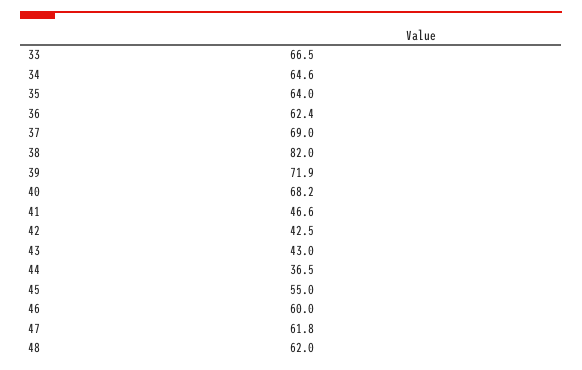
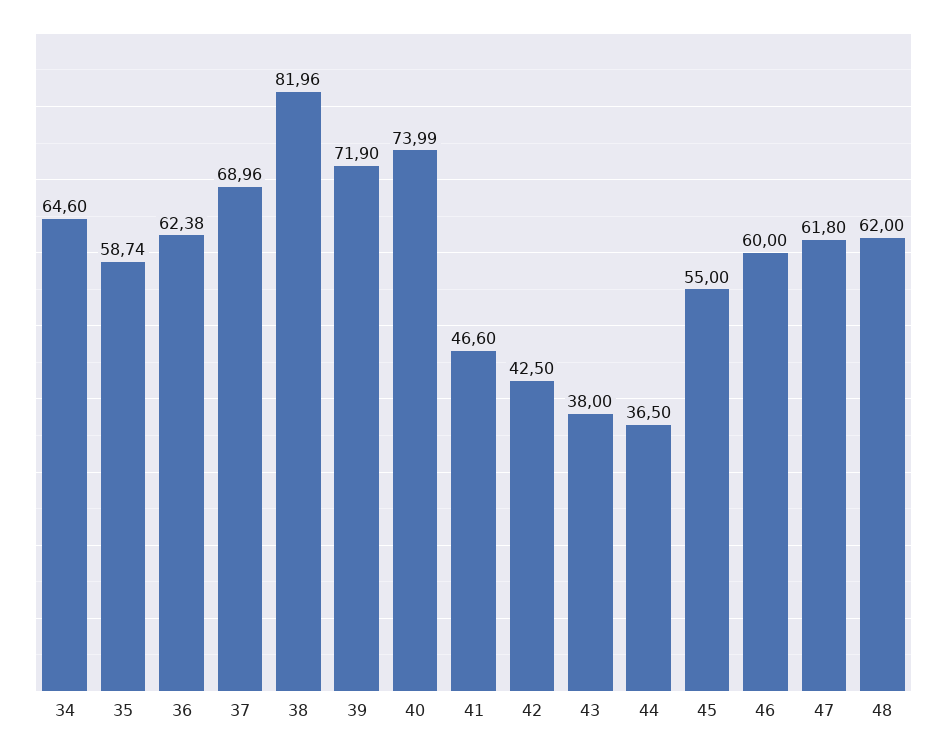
  {
-   "33": 66.5,
    "34": 64.6,
-   "35": 64,
+   "35": 58.74,
    "36": 62.38,
    "37": 68.96,
    "38": 81.96,
    "39": 71.9,
-   "40": 68.2,
+   "40": 73.99,
    "41": 46.6,
    "42": 42.5,
-   "43": 43,
+   "43": 38,
    "44": 36.5,
    "45": 55,
    "46": 60,
    "47": 61.8,
    "48": 62
  }

